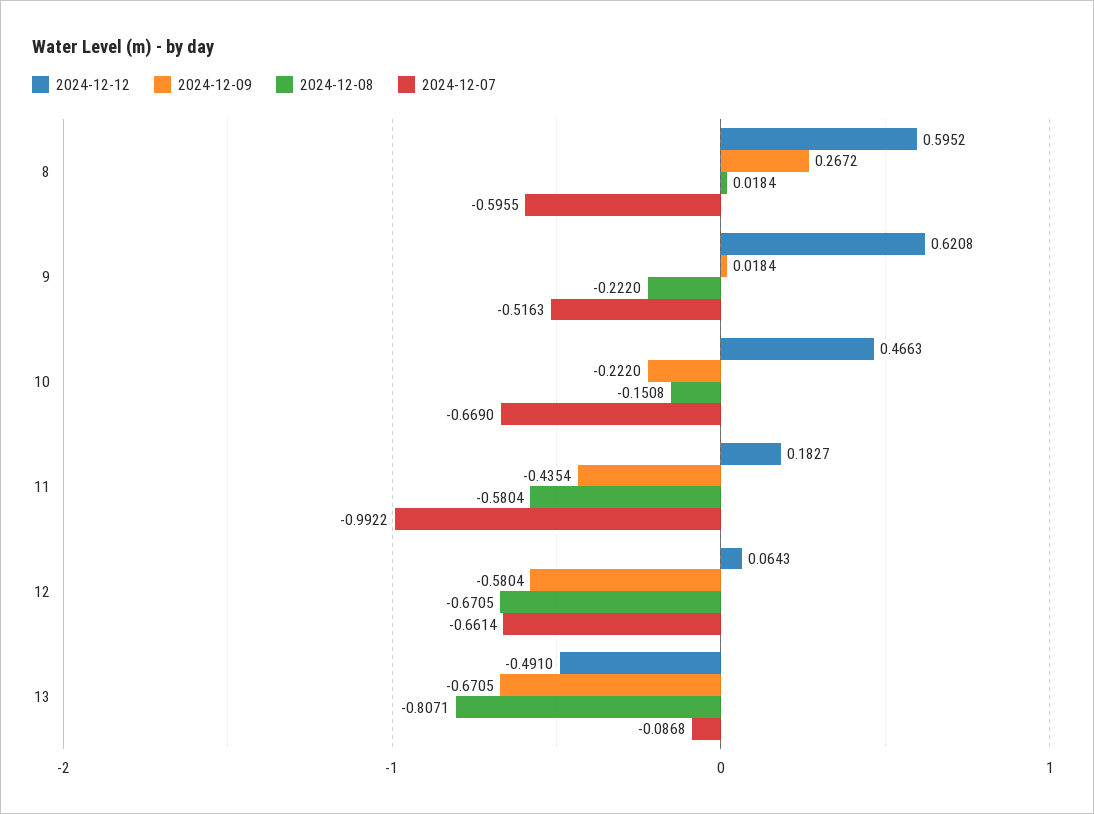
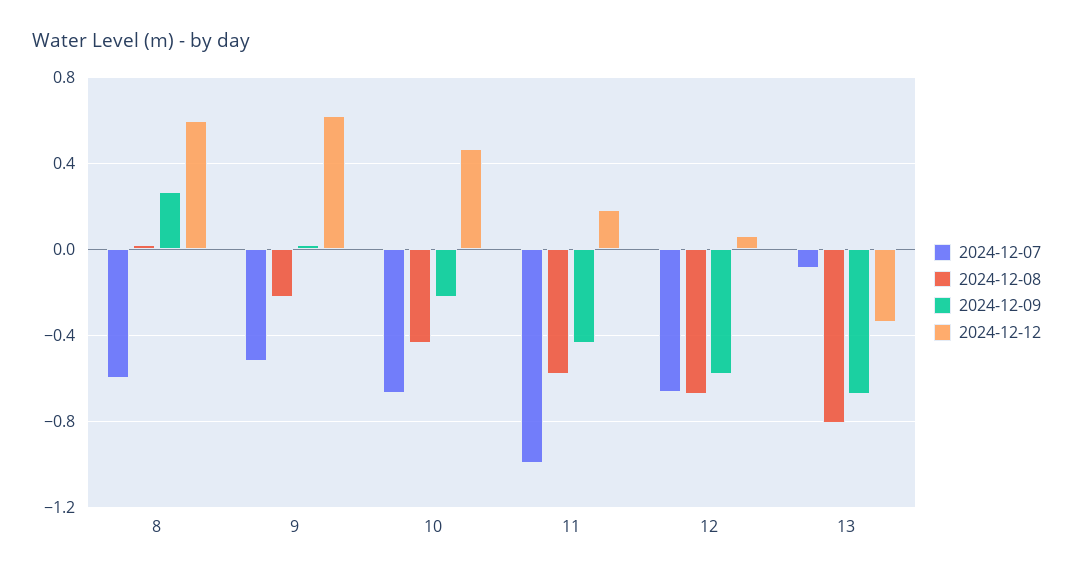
  {
    "2024-12-12": {
      "8": 0.5952,
      "9": 0.6208,
      "10": 0.4663,
      "11": 0.1827,
      "12": 0.0643,
-     "13": -0.491
+     "13": -0.35
    },
    "2024-12-09": {
      "8": 0.2672,
      "9": 0.0184,
      "10": -0.222,
      "11": -0.4354,
      "12": -0.5804,
      "13": -0.6705
    },
    "2024-12-08": {
      "8": 0.0184,
      "9": -0.222,
-     "10": -0.1508,
+     "10": -0.45,
      "11": -0.5804,
      "12": -0.6705,
      "13": -0.8071
    },
    "2024-12-07": {
      "8": -0.5955,
      "9": -0.5163,
      "10": -0.669,
      "11": -0.9922,
      "12": -0.6614,
      "13": -0.0868
    }
  }

